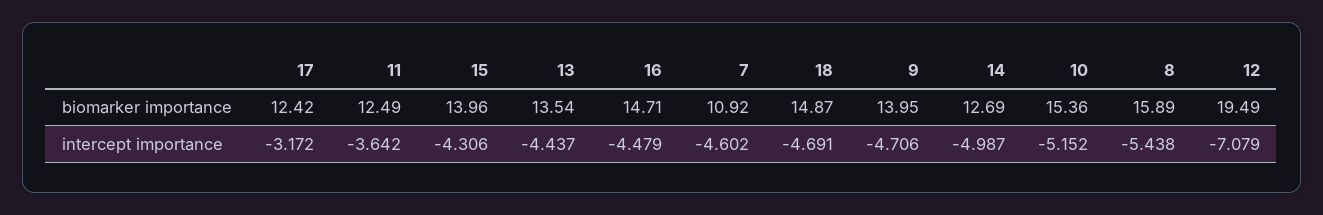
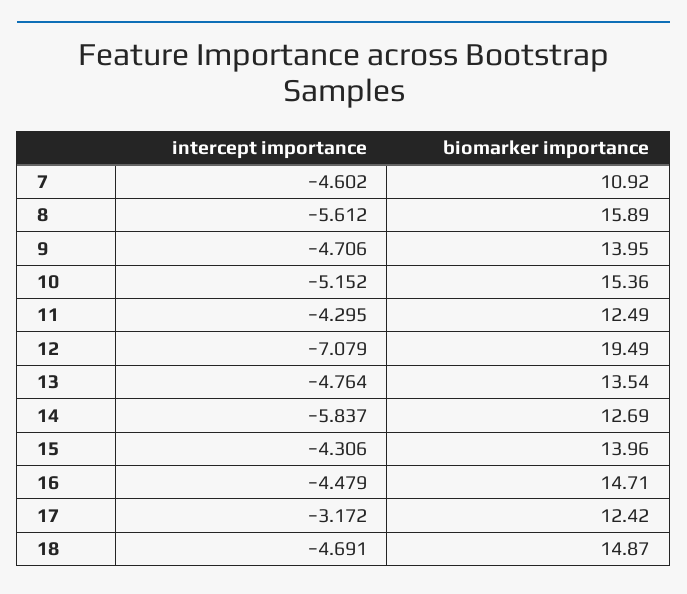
  {
    "17": {
      "biomarker importance": 12.42,
      "intercept importance": -3.172
    },
    "11": {
      "biomarker importance": 12.49,
-     "intercept importance": -3.642
+     "intercept importance": -4.295
    },
    "15": {
      "biomarker importance": 13.96,
      "intercept importance": -4.306
    },
    "13": {
      "biomarker importance": 13.54,
-     "intercept importance": -4.437
+     "intercept importance": -4.764
    },
    "16": {
      "biomarker importance": 14.71,
      "intercept importance": -4.479
    },
    "7": {
      "biomarker importance": 10.92,
      "intercept importance": -4.602
    },
    "18": {
      "biomarker importance": 14.87,
      "intercept importance": -4.691
    },
    "9": {
      "biomarker importance": 13.95,
      "intercept importance": -4.706
    },
    "14": {
      "biomarker importance": 12.69,
-     "intercept importance": -4.987
+     "intercept importance": -5.837
    },
    "10": {
      "biomarker importance": 15.36,
      "intercept importance": -5.152
    },
    "8": {
      "biomarker importance": 15.89,
-     "intercept importance": -5.438
+     "intercept importance": -5.612
    },
    "12": {
      "biomarker importance": 19.49,
      "intercept importance": -7.079
    }
  }

